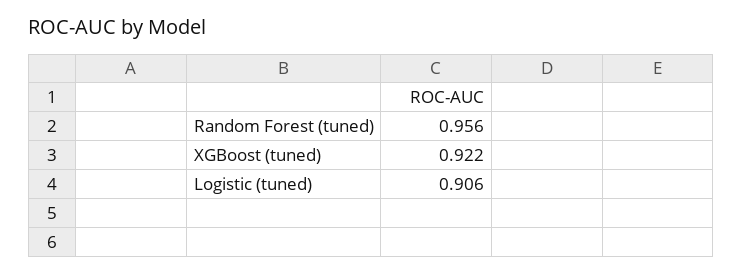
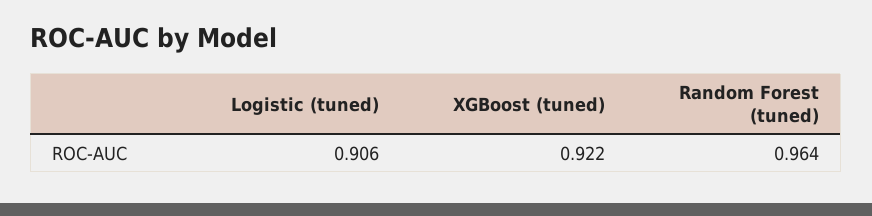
  {
-   "Random Forest (tuned)": 0.956,
+   "Random Forest (tuned)": 0.964,
    "XGBoost (tuned)": 0.922,
    "Logistic (tuned)": 0.906
  }

